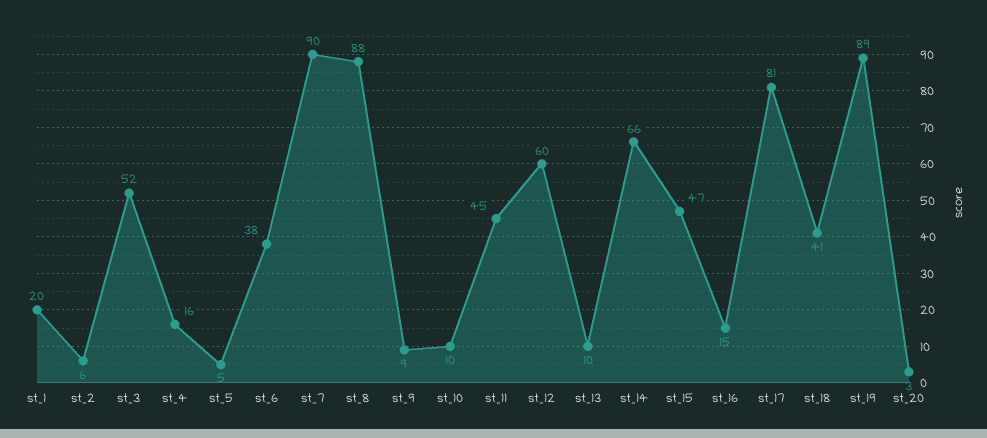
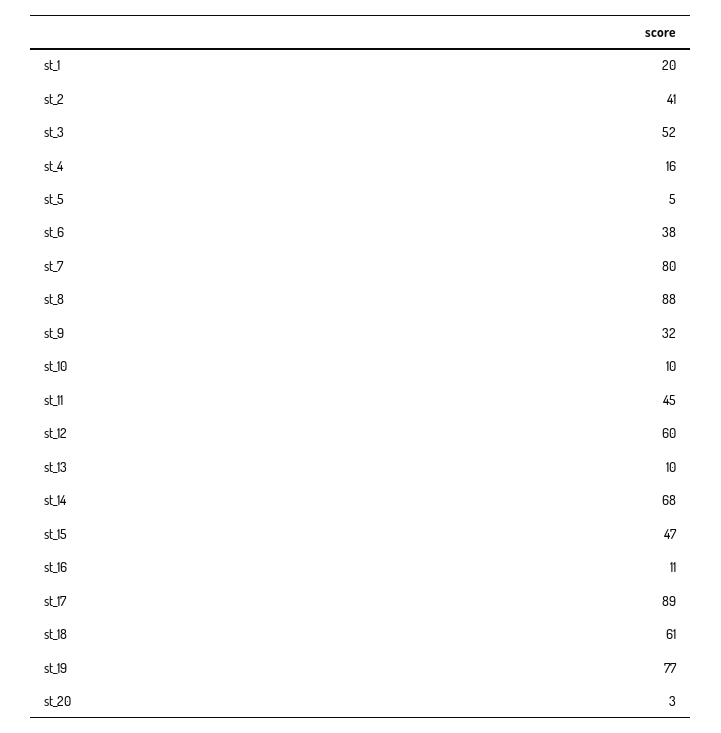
  {
    "st_1": 20,
-   "st_2": 6,
+   "st_2": 41,
    "st_3": 52,
    "st_4": 16,
    "st_5": 5,
    "st_6": 38,
-   "st_7": 90,
+   "st_7": 80,
    "st_8": 88,
-   "st_9": 9,
+   "st_9": 32,
    "st_10": 10,
    "st_11": 45,
    "st_12": 60,
    "st_13": 10,
-   "st_14": 66,
+   "st_14": 68,
    "st_15": 47,
-   "st_16": 15,
+   "st_16": 11,
-   "st_17": 81,
+   "st_17": 89,
-   "st_18": 41,
+   "st_18": 61,
-   "st_19": 89,
+   "st_19": 77,
    "st_20": 3
  }

